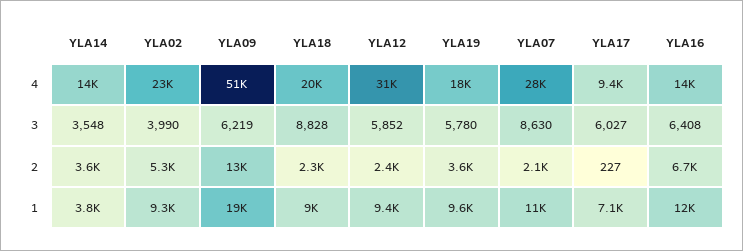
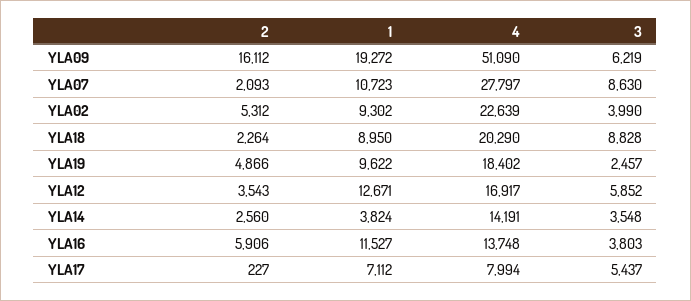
  {
    "YLA14": {
      "4": 14191,
      "3": 3548,
-     "2": 3600,
+     "2": 2560,
      "1": 3824
    },
    "YLA02": {
      "4": 22639,
      "3": 3990,
      "2": 5312,
      "1": 9302
    },
    "YLA09": {
      "4": 51090,
      "3": 6219,
-     "2": 13000,
+     "2": 16112,
      "1": 19272
    },
    "YLA18": {
      "4": 20290,
      "3": 8828,
      "2": 2264,
      "1": 8950
    },
    "YLA12": {
-     "4": 31000,
+     "4": 16917,
      "3": 5852,
-     "2": 2400,
+     "2": 3543,
-     "1": 9400
+     "1": 12671
    },
    "YLA19": {
      "4": 18402,
-     "3": 5780,
+     "3": 2457,
-     "2": 3600,
+     "2": 4866,
      "1": 9622
    },
    "YLA07": {
      "4": 27797,
      "3": 8630,
      "2": 2093,
      "1": 10723
    },
    "YLA17": {
-     "4": 9400,
+     "4": 7994,
-     "3": 6027,
+     "3": 5437,
      "2": 227,
      "1": 7112
    },
    "YLA16": {
      "4": 13748,
-     "3": 6408,
+     "3": 3803,
-     "2": 6700,
+     "2": 5906,
      "1": 11527
    }
  }

